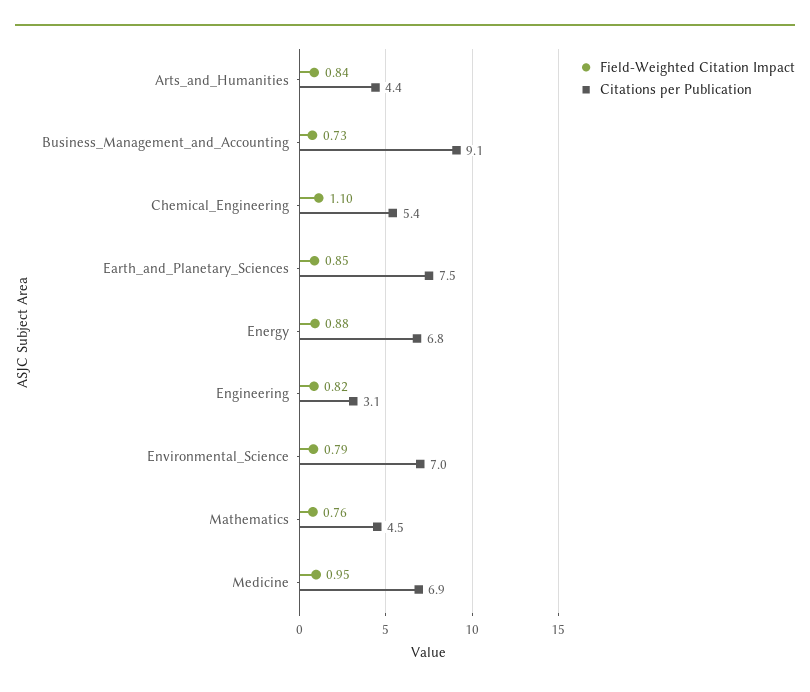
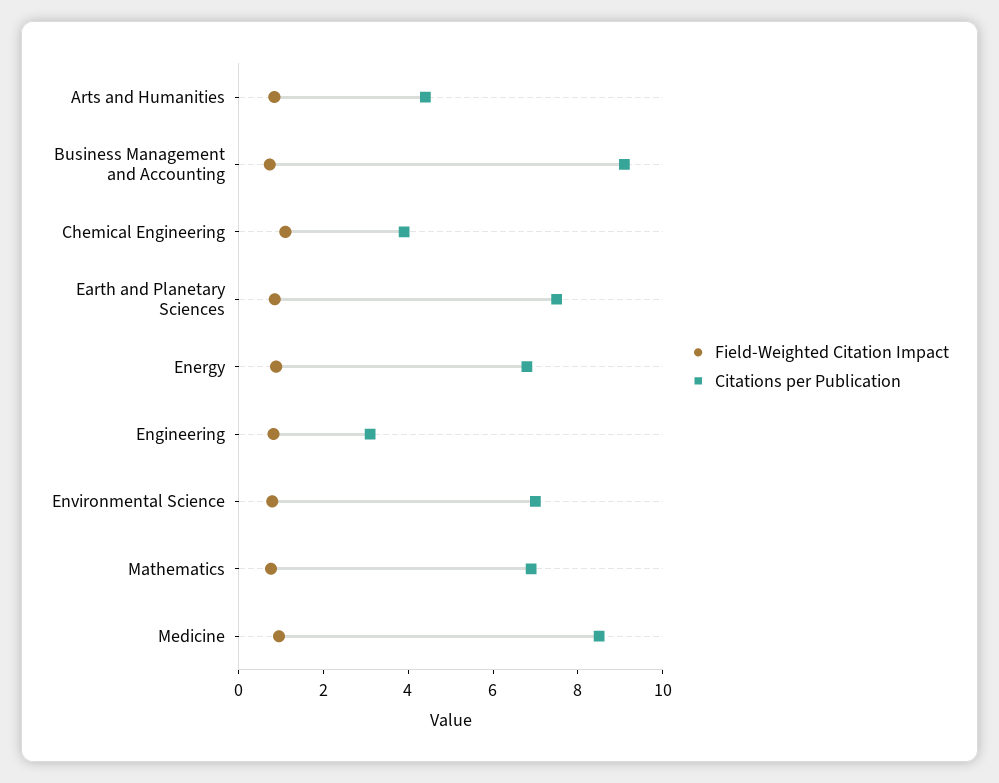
  {
    "Field-Weighted Citation Impact": {
      "Arts_and_Humanities": 0.84,
      "Business_Management_and_Accounting": 0.73,
      "Chemical_Engineering": 1.1,
      "Earth_and_Planetary_Sciences": 0.85,
      "Energy": 0.88,
      "Engineering": 0.82,
      "Environmental_Science": 0.79,
      "Mathematics": 0.76,
      "Medicine": 0.95
    },
    "Citations per Publication": {
      "Arts_and_Humanities": 4.4,
      "Business_Management_and_Accounting": 9.1,
-     "Chemical_Engineering": 5.4,
+     "Chemical_Engineering": 4,
      "Earth_and_Planetary_Sciences": 7.5,
      "Energy": 6.8,
      "Engineering": 3.1,
      "Environmental_Science": 7,
-     "Mathematics": 4.5,
+     "Mathematics": 7,
-     "Medicine": 6.9
+     "Medicine": 8.5
    }
  }

